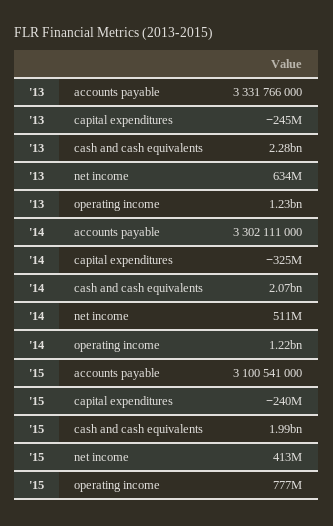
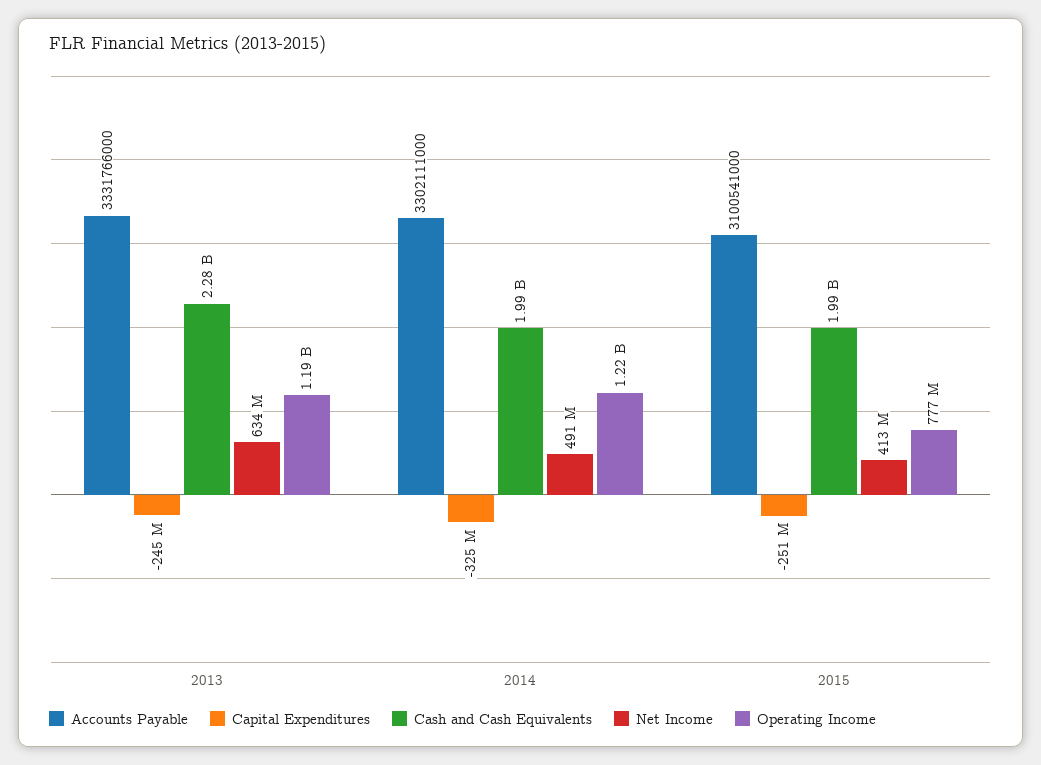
  {
    "accounts payable": {
      "'13": 3331766000,
      "'14": 3302111000,
      "'15": 3100541000
    },
    "capital expenditures": {
      "'13": -245000000,
      "'14": -325000000,
-     "'15": -240000000
+     "'15": -251000000
    },
    "cash and cash equivalents": {
      "'13": 2280000000,
-     "'14": 2070000000,
+     "'14": 1990000000,
      "'15": 1990000000
    },
    "net income": {
      "'13": 634000000,
-     "'14": 511000000,
+     "'14": 491000000,
      "'15": 413000000
    },
    "operating income": {
-     "'13": 1230000000,
+     "'13": 1190000000,
      "'14": 1220000000,
      "'15": 777000000
    }
  }

